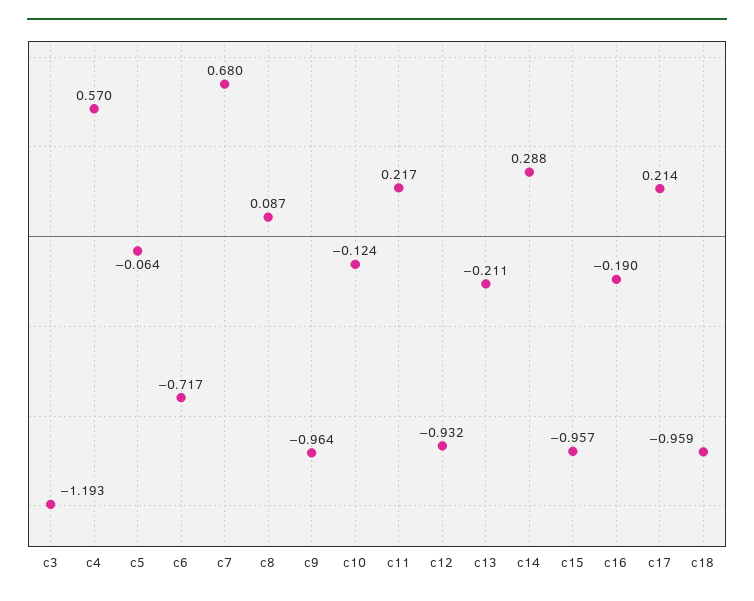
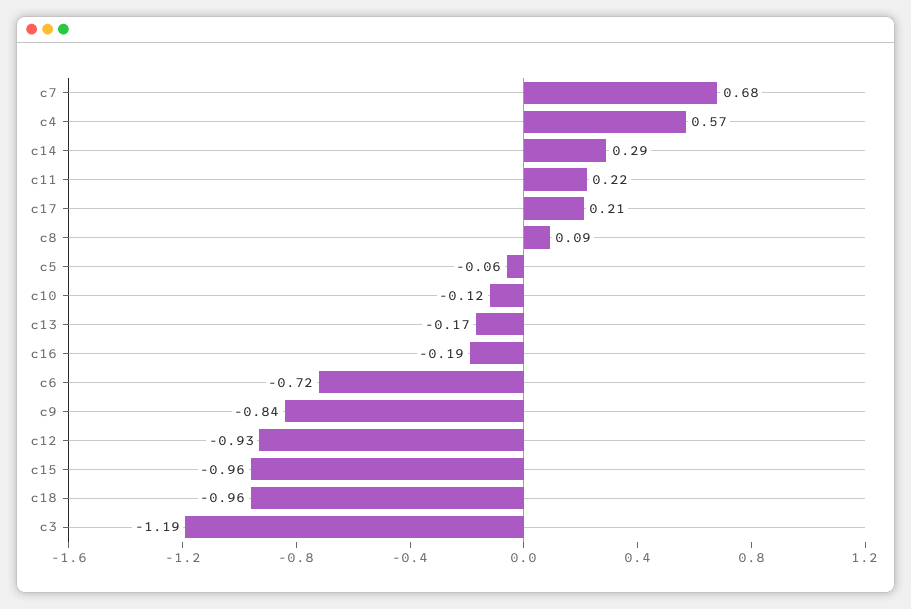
  {
    "c3": -1.193,
    "c4": 0.57,
    "c5": -0.064,
    "c6": -0.717,
    "c7": 0.68,
    "c8": 0.087,
-   "c9": -0.964,
+   "c9": -0.84,
    "c10": -0.124,
    "c11": 0.217,
    "c12": -0.932,
-   "c13": -0.211,
+   "c13": -0.17,
    "c14": 0.288,
    "c15": -0.957,
    "c16": -0.19,
    "c17": 0.214,
    "c18": -0.959
  }

